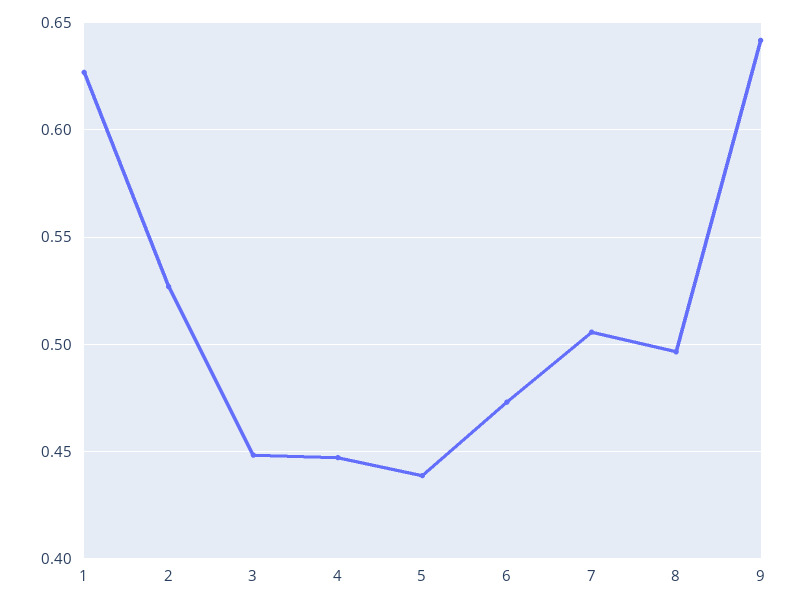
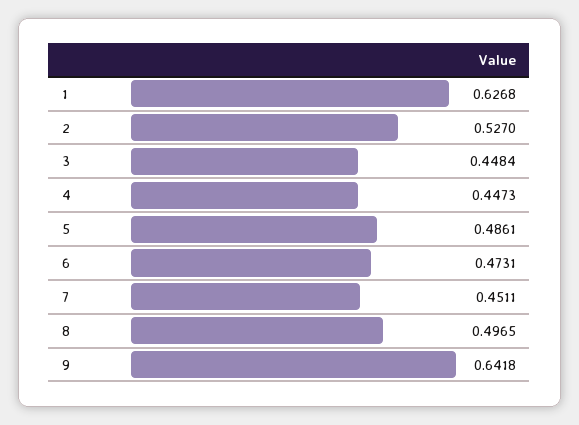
  {
    "1": 0.6268,
    "2": 0.527,
    "3": 0.4484,
    "4": 0.4473,
-   "5": 0.44,
+   "5": 0.4861,
    "6": 0.4731,
-   "7": 0.505,
+   "7": 0.4511,
    "8": 0.4965,
    "9": 0.6418
  }

